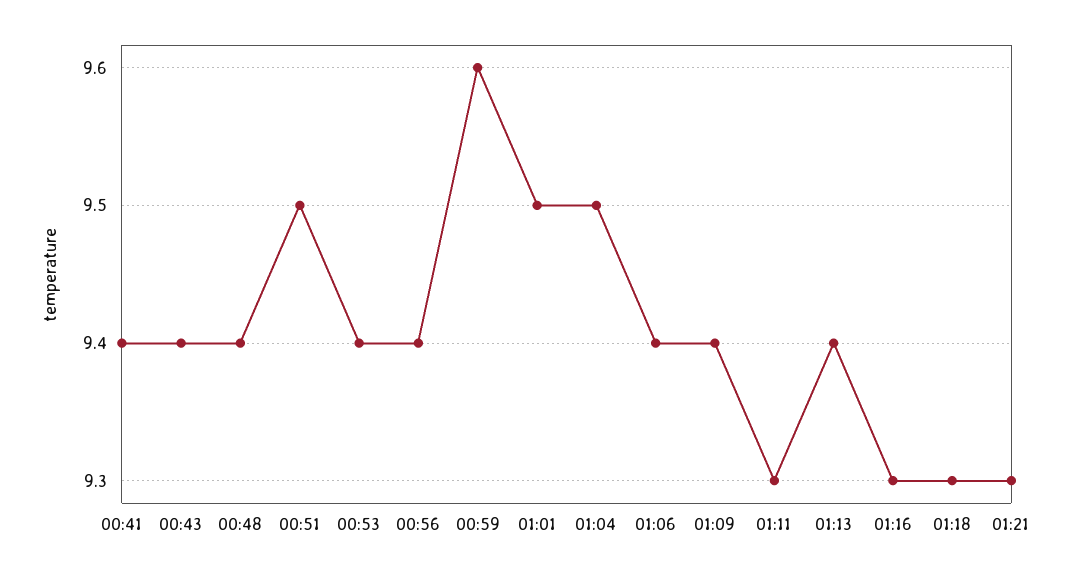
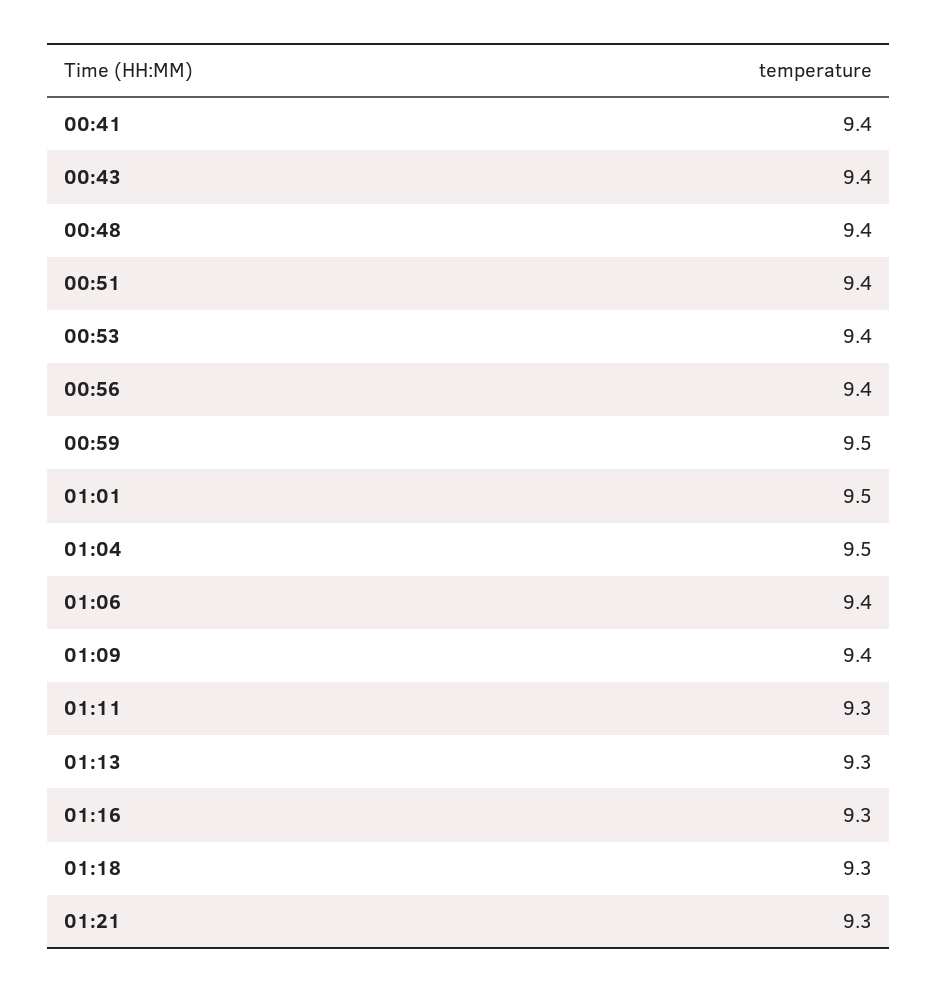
  {
    "00:41": 9.4,
    "00:43": 9.4,
    "00:48": 9.4,
-   "00:51": 9.5,
+   "00:51": 9.4,
    "00:53": 9.4,
    "00:56": 9.4,
-   "00:59": 9.6,
+   "00:59": 9.5,
    "01:01": 9.5,
    "01:04": 9.5,
    "01:06": 9.4,
    "01:09": 9.4,
    "01:11": 9.3,
-   "01:13": 9.4,
+   "01:13": 9.3,
    "01:16": 9.3,
    "01:18": 9.3,
    "01:21": 9.3
  }

